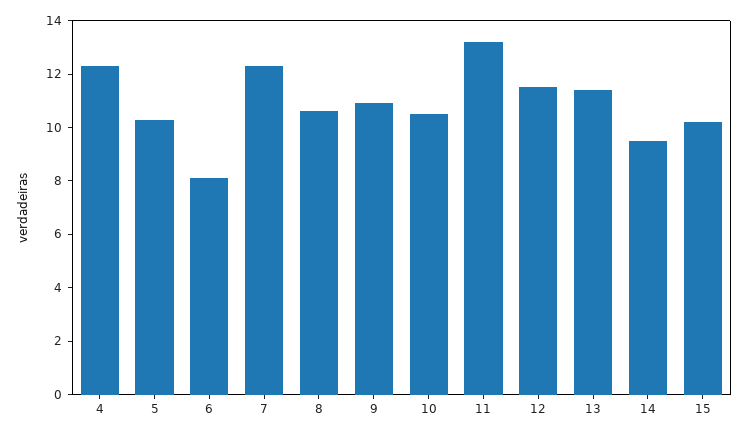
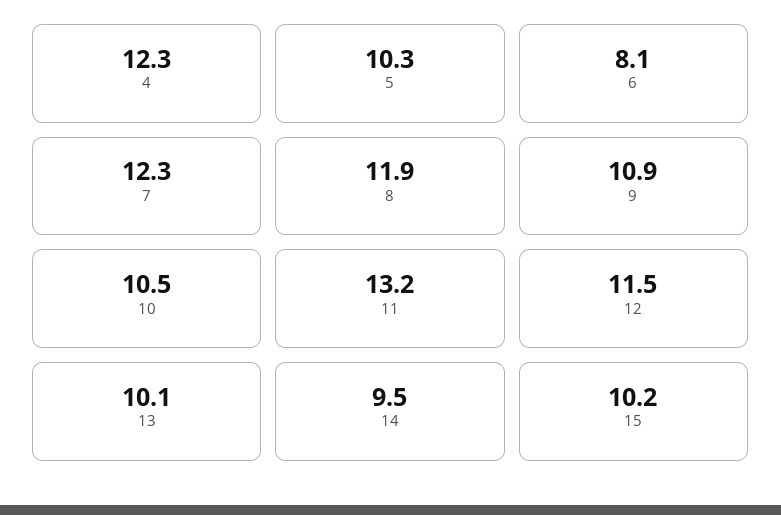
  {
    "4": 12.3,
    "5": 10.3,
    "6": 8.1,
    "7": 12.3,
-   "8": 10.5,
+   "8": 11.9,
    "9": 10.9,
    "10": 10.5,
    "11": 13.2,
    "12": 11.5,
-   "13": 11.5,
+   "13": 10.1,
    "14": 9.5,
    "15": 10.2
  }

